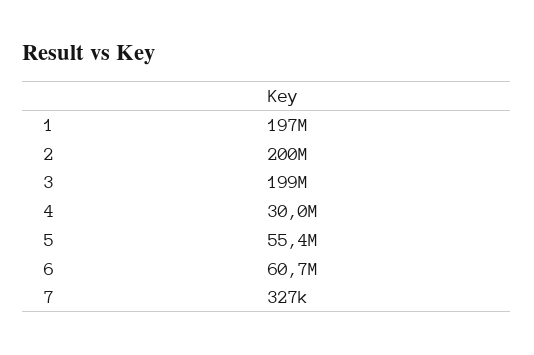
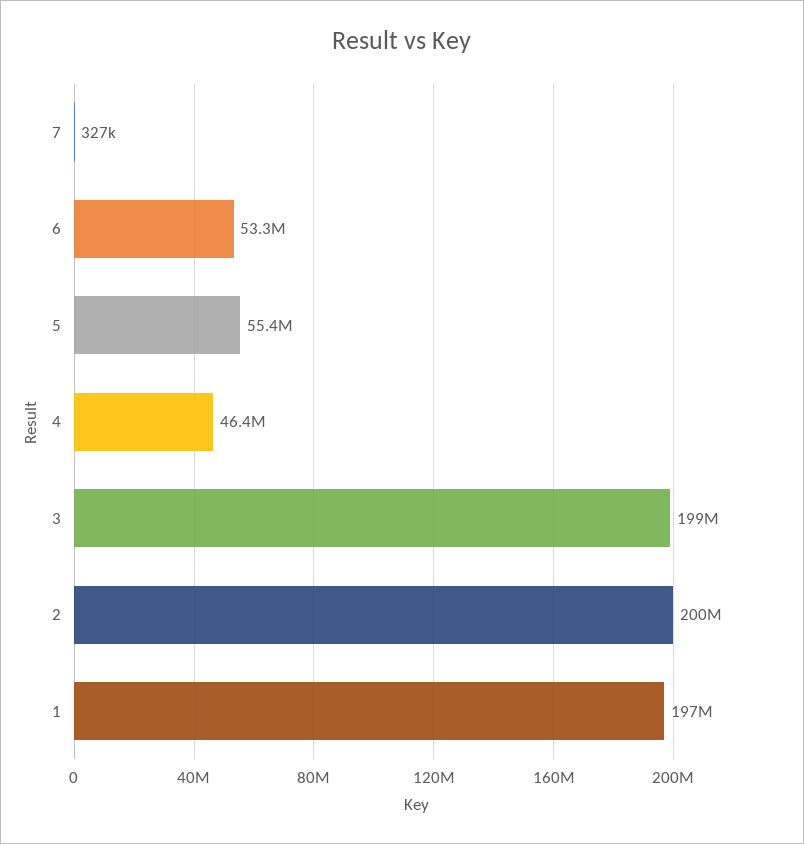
  {
    "1": 197000000,
    "2": 200000000,
    "3": 199000000,
-   "4": 30000000,
+   "4": 46400000,
    "5": 55400000,
-   "6": 60700000,
+   "6": 53300000,
    "7": 327000
  }

